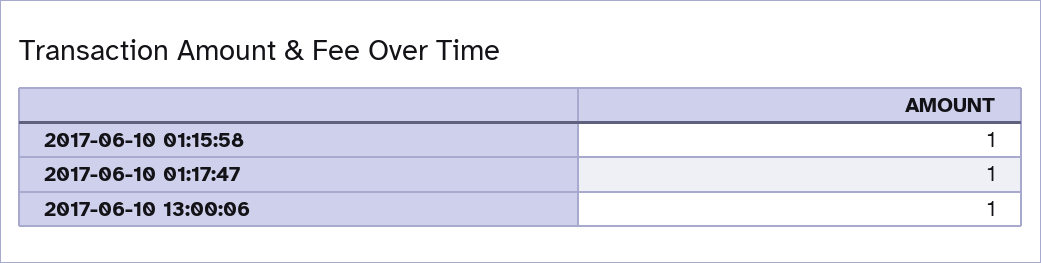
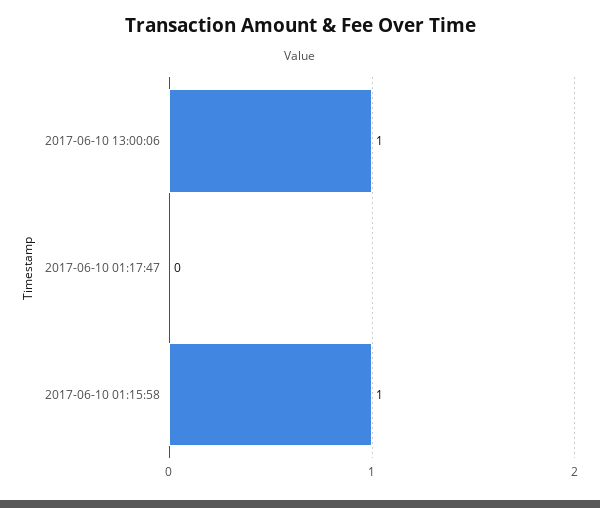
  {
    "2017-06-10 01:15:58": 1,
-   "2017-06-10 01:17:47": 1,
+   "2017-06-10 01:17:47": 0,
    "2017-06-10 13:00:06": 1
  }

